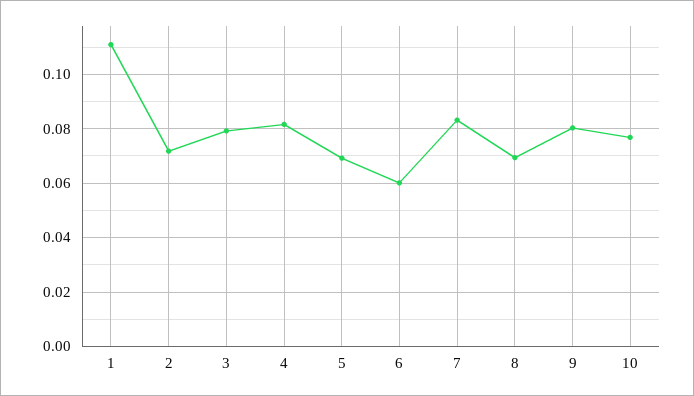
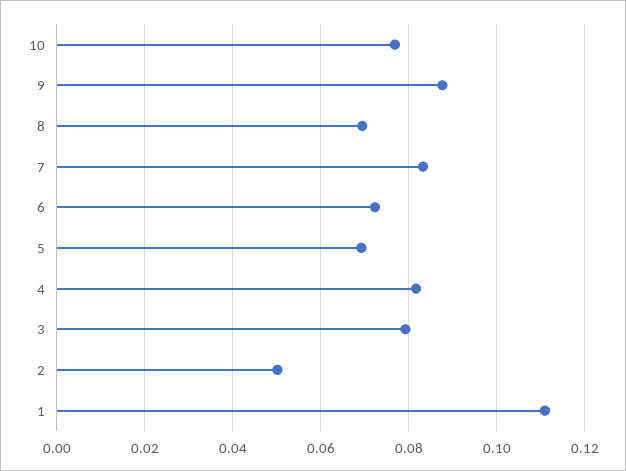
  {
    "1": 0.11,
-   "2": 0.0725,
+   "2": 0.05,
    "3": 0.08,
    "4": 0.082,
    "5": 0.07,
-   "6": 0.06,
+   "6": 0.072,
    "7": 0.084,
    "8": 0.07,
-   "9": 0.08,
+   "9": 0.088,
    "10": 0.076
  }

